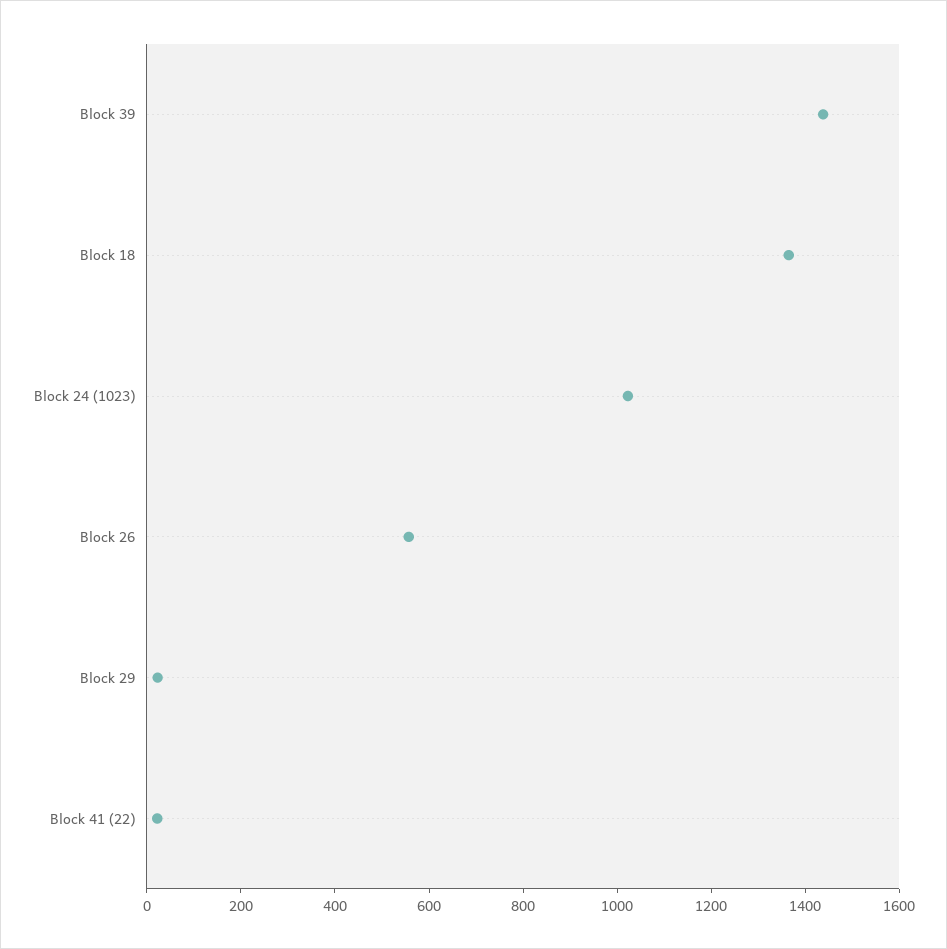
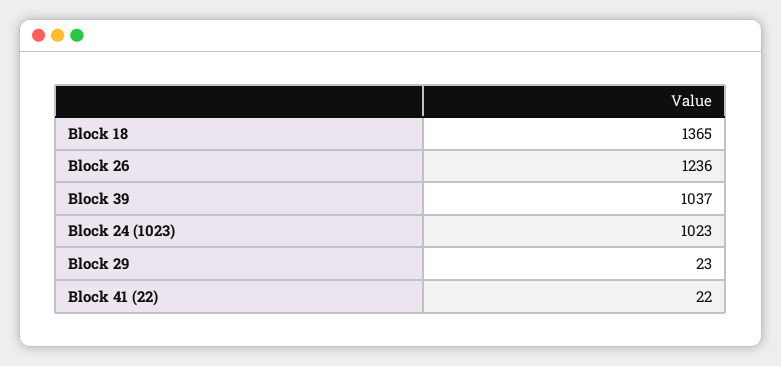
  {
-   "Block 39": 1450,
+   "Block 39": 1037,
    "Block 18": 1365,
    "Block 24 (1023)": 1023,
-   "Block 26": 550,
+   "Block 26": 1236,
    "Block 29": 23,
    "Block 41 (22)": 22
  }

